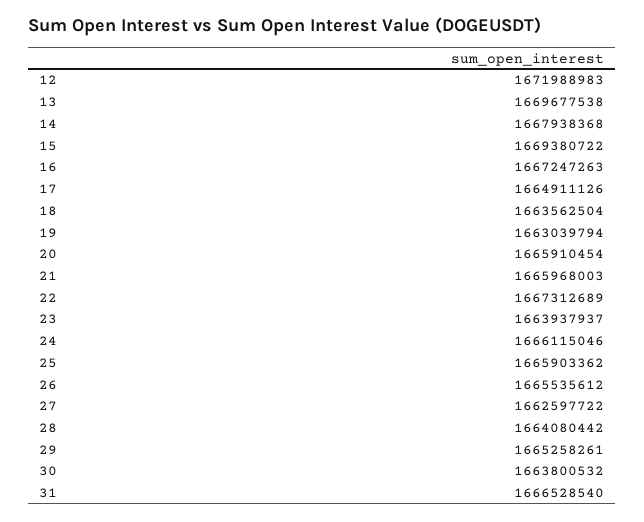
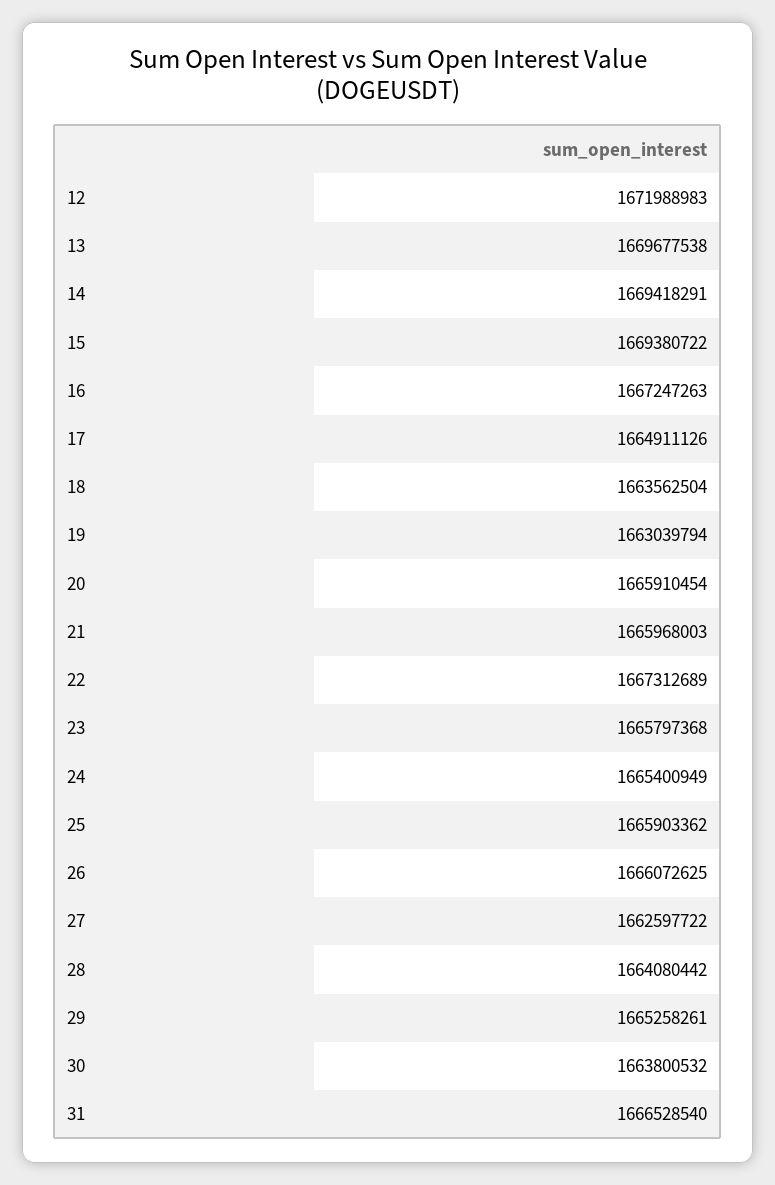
  {
    "12": 1671988983,
    "13": 1669677538,
-   "14": 1667938368,
+   "14": 1669418291,
    "15": 1669380722,
    "16": 1667247263,
    "17": 1664911126,
    "18": 1663562504,
    "19": 1663039794,
    "20": 1665910454,
    "21": 1665968003,
    "22": 1667312689,
-   "23": 1663937937,
+   "23": 1665797368,
-   "24": 1666115046,
+   "24": 1665400949,
    "25": 1665903362,
-   "26": 1665535612,
+   "26": 1666072625,
    "27": 1662597722,
    "28": 1664080442,
    "29": 1665258261,
    "30": 1663800532,
    "31": 1666528540
  }

